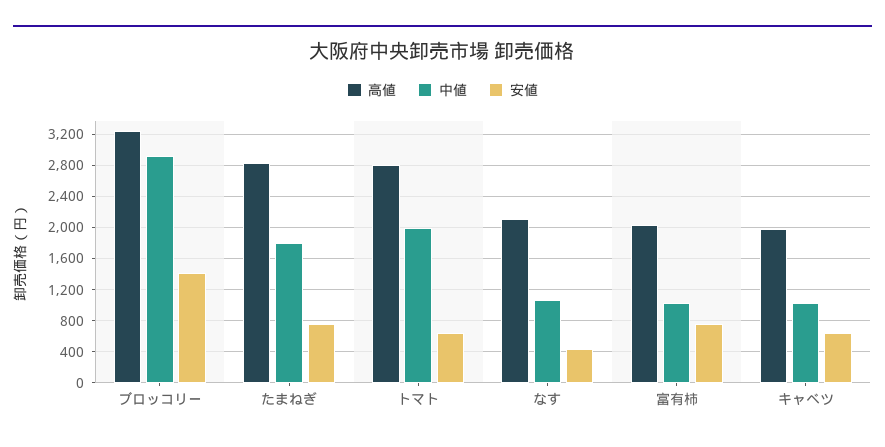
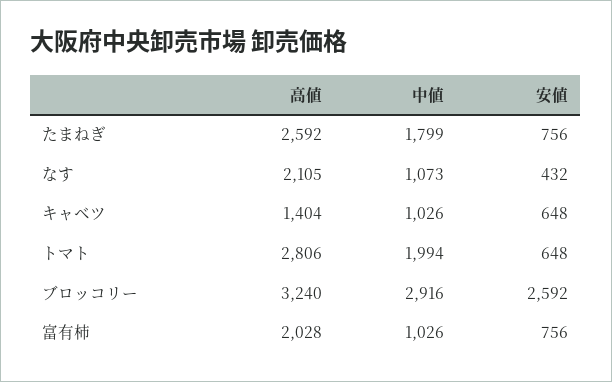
  {
    "高値": {
      "ブロッコリー": 3240,
-     "たまねぎ": 2800,
+     "たまねぎ": 2592,
      "トマト": 2806,
      "なす": 2105,
      "富有柿": 2028,
-     "キャベツ": 2000
+     "キャベツ": 1404
    },
    "中値": {
      "ブロッコリー": 2916,
      "たまねぎ": 1799,
      "トマト": 1994,
      "なす": 1073,
      "富有柿": 1026,
      "キャベツ": 1026
    },
    "安値": {
-     "ブロッコリー": 1400,
+     "ブロッコリー": 2592,
      "たまねぎ": 756,
      "トマト": 648,
      "なす": 432,
      "富有柿": 756,
      "キャベツ": 648
    }
  }

